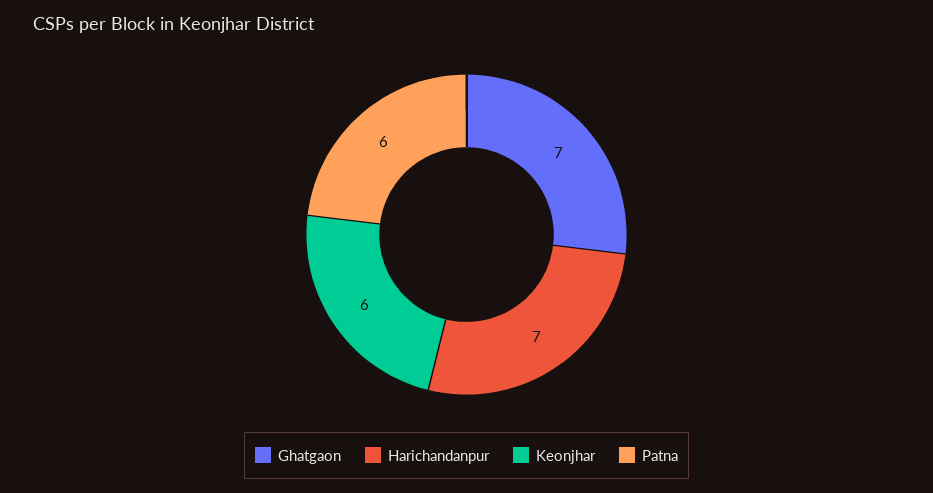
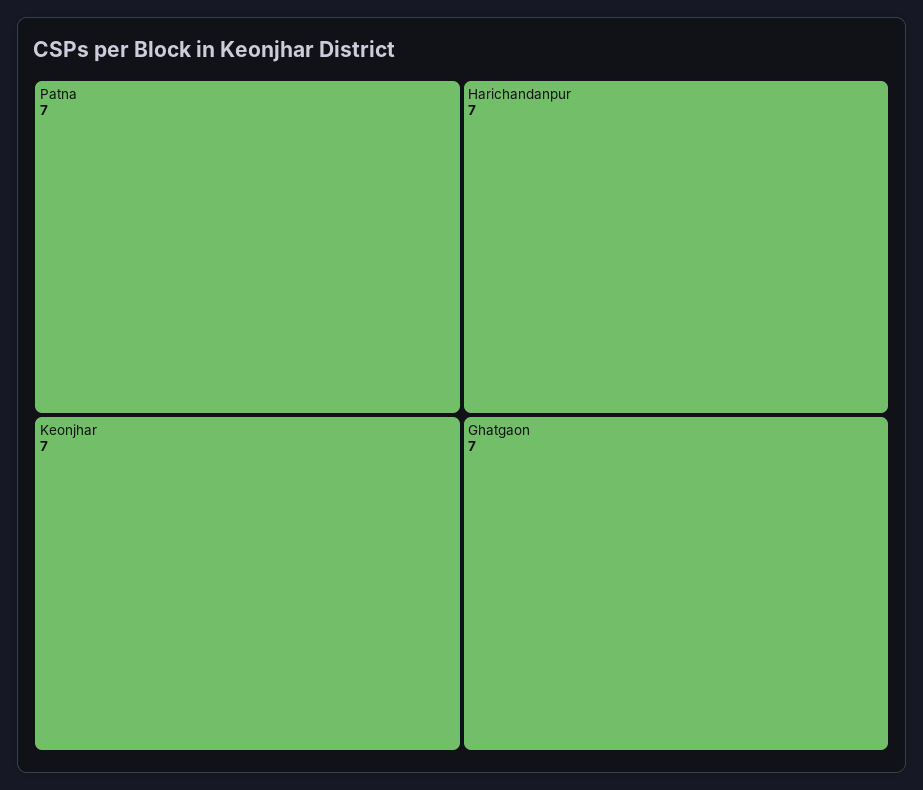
  {
    "Ghatgaon": 7,
    "Harichandanpur": 7,
-   "Keonjhar": 6,
+   "Keonjhar": 7,
-   "Patna": 6
+   "Patna": 7
  }

